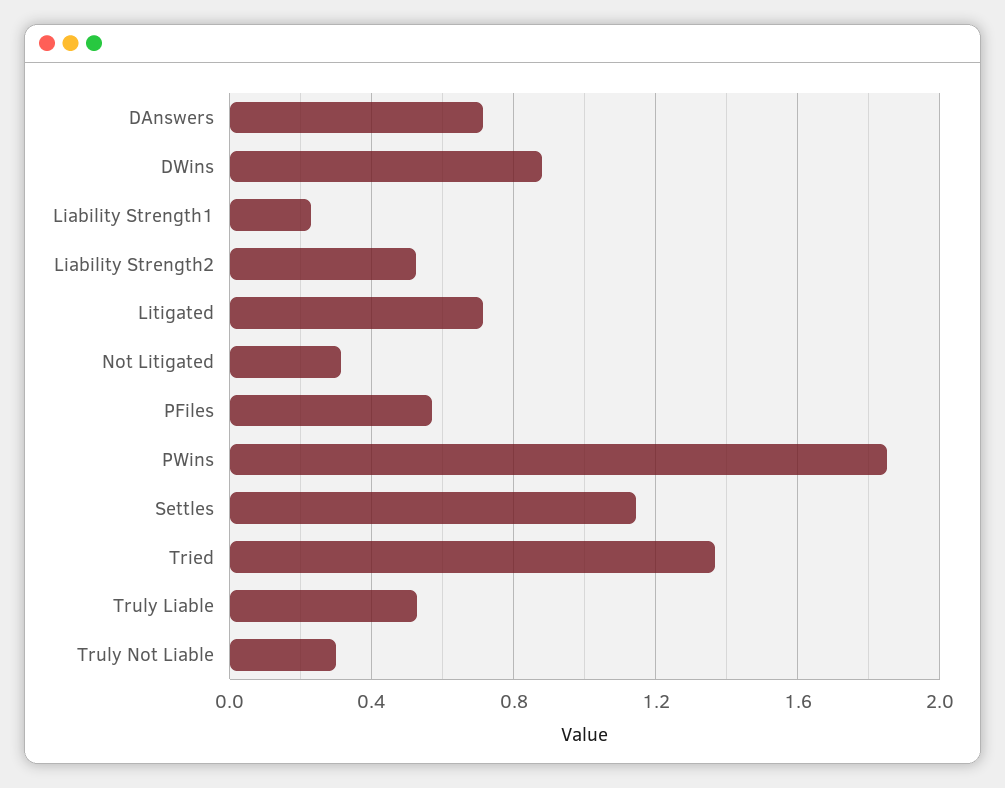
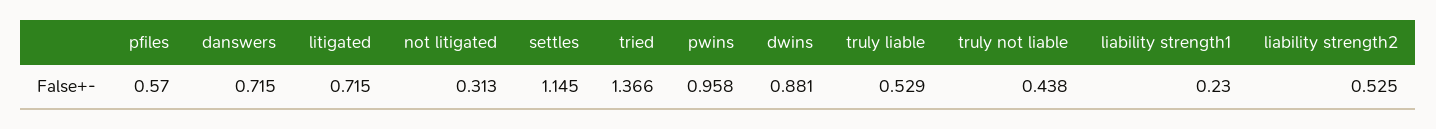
  {
    "DAnswers": 0.715,
    "DWins": 0.881,
    "Liability Strength1": 0.23,
    "Liability Strength2": 0.525,
    "Litigated": 0.715,
    "Not Litigated": 0.313,
    "PFiles": 0.57,
-   "PWins": 1.85,
+   "PWins": 0.958,
    "Settles": 1.145,
    "Tried": 1.366,
    "Truly Liable": 0.529,
-   "Truly Not Liable": 0.3
+   "Truly Not Liable": 0.438
  }

